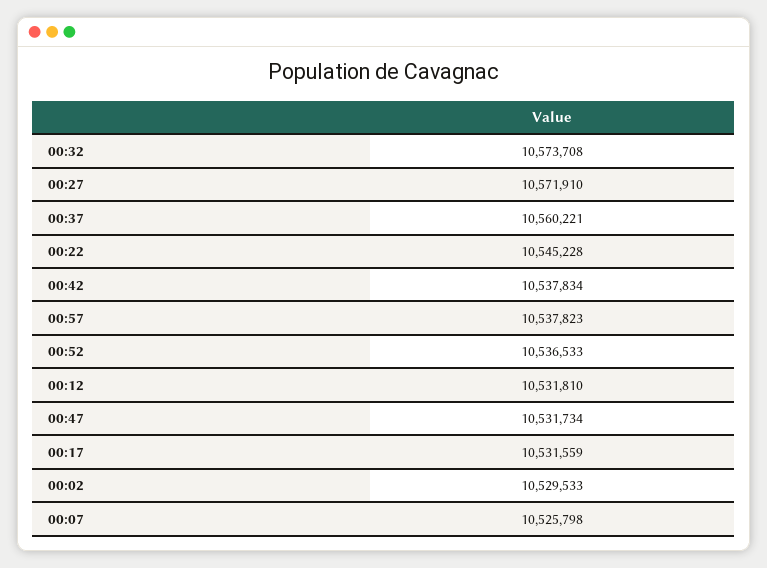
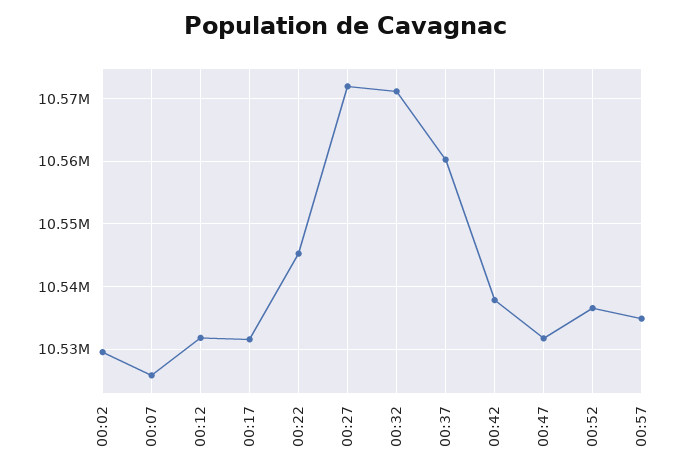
  {
-   "00:32": 10573708,
+   "00:32": 10571000,
    "00:27": 10571910,
    "00:37": 10560221,
    "00:22": 10545228,
    "00:42": 10537834,
-   "00:57": 10537823,
+   "00:57": 10535000,
    "00:52": 10536533,
    "00:12": 10531810,
    "00:47": 10531734,
    "00:17": 10531559,
    "00:02": 10529533,
    "00:07": 10525798
  }

